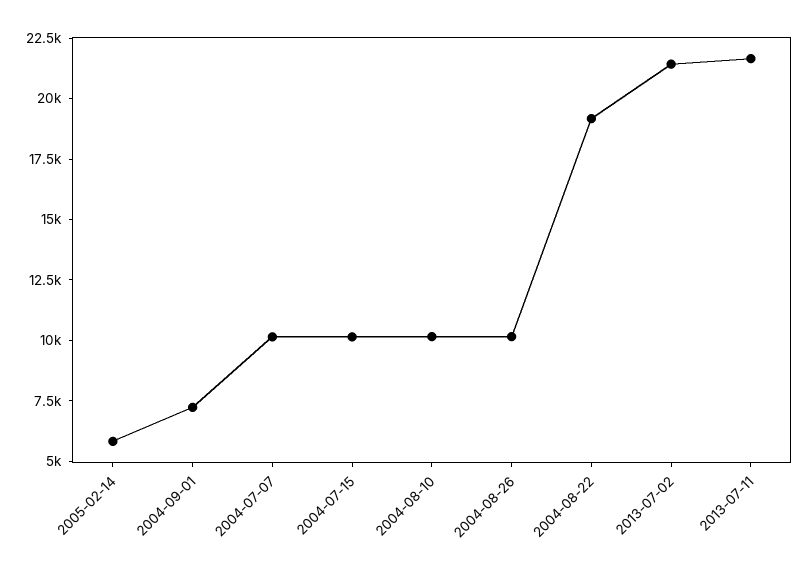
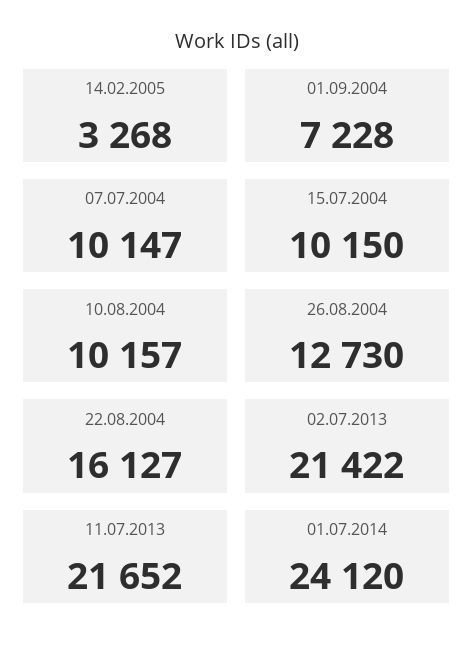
  {
-   "2005-02-14": 6000,
+   "2005-02-14": 3268,
    "2004-09-01": 7228,
    "2004-07-07": 10147,
    "2004-07-15": 10150,
    "2004-08-10": 10157,
-   "2004-08-26": 10000,
+   "2004-08-26": 12730,
-   "2004-08-22": 19000,
+   "2004-08-22": 16127,
    "2013-07-02": 21422,
-   "2013-07-11": 21652
+   "2013-07-11": 21652,
+   "01.07.2014": 24120
  }

